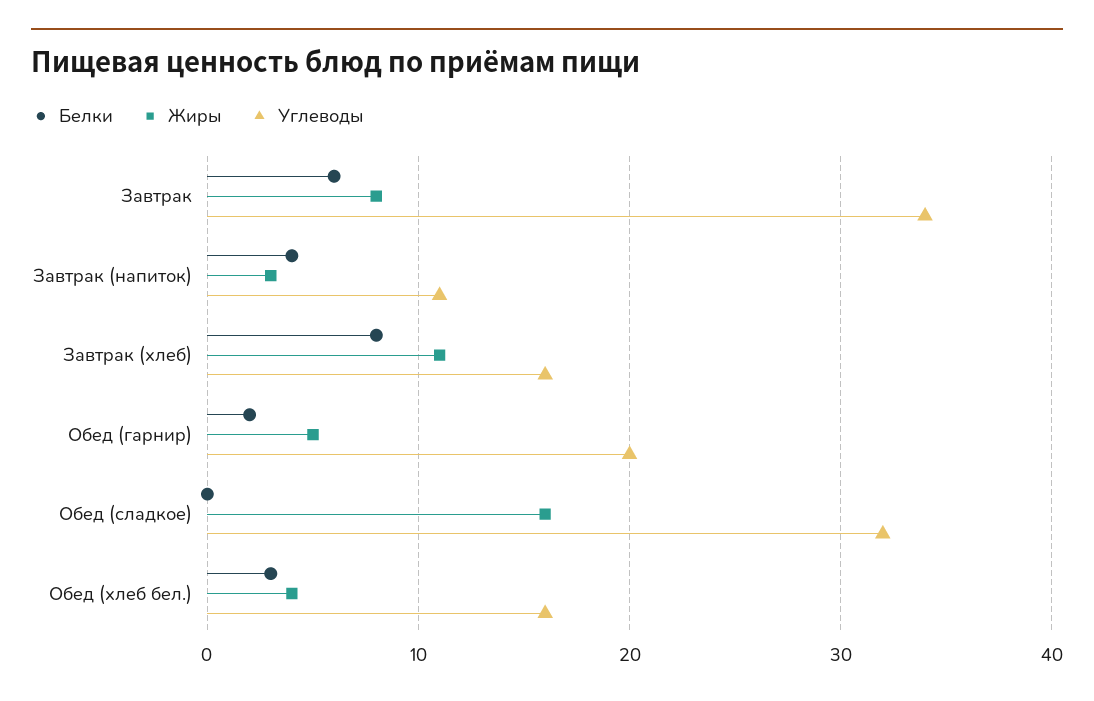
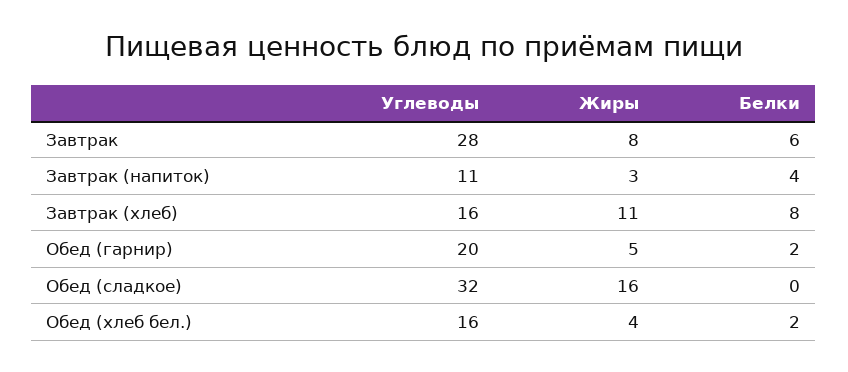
  {
    "Белки": {
      "Завтрак": 6,
      "Завтрак (напиток)": 4,
      "Завтрак (хлеб)": 8,
      "Обед (гарнир)": 2,
      "Обед (сладкое)": 0,
-     "Обед (хлеб бел.)": 3
+     "Обед (хлеб бел.)": 2
    },
    "Жиры": {
      "Завтрак": 8,
      "Завтрак (напиток)": 3,
      "Завтрак (хлеб)": 11,
      "Обед (гарнир)": 5,
      "Обед (сладкое)": 16,
      "Обед (хлеб бел.)": 4
    },
    "Углеводы": {
-     "Завтрак": 34,
+     "Завтрак": 28,
      "Завтрак (напиток)": 11,
      "Завтрак (хлеб)": 16,
      "Обед (гарнир)": 20,
      "Обед (сладкое)": 32,
      "Обед (хлеб бел.)": 16
    }
  }

